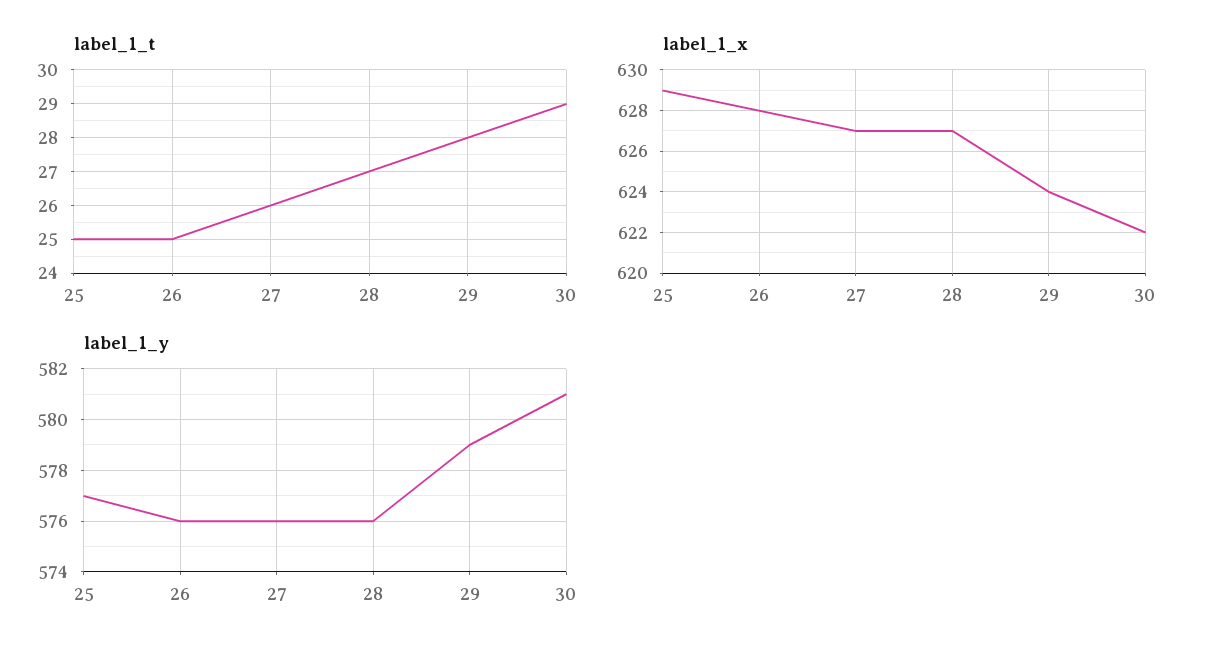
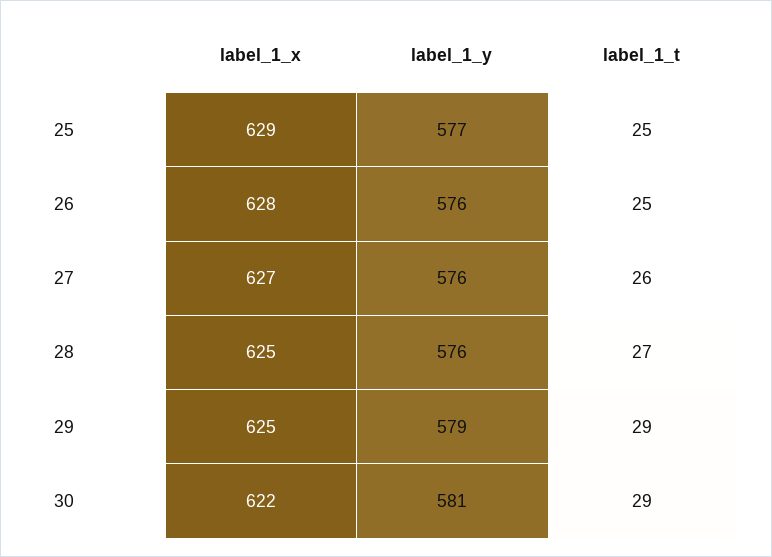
  {
    "label_1_t": {
      "25": 25,
      "26": 25,
      "27": 26,
      "28": 27,
-     "29": 28,
+     "29": 29,
      "30": 29
    },
    "label_1_x": {
      "25": 629,
      "26": 628,
      "27": 627,
-     "28": 627,
+     "28": 625,
-     "29": 624,
+     "29": 625,
      "30": 622
    },
    "label_1_y": {
      "25": 577,
      "26": 576,
      "27": 576,
      "28": 576,
      "29": 579,
      "30": 581
    }
  }

